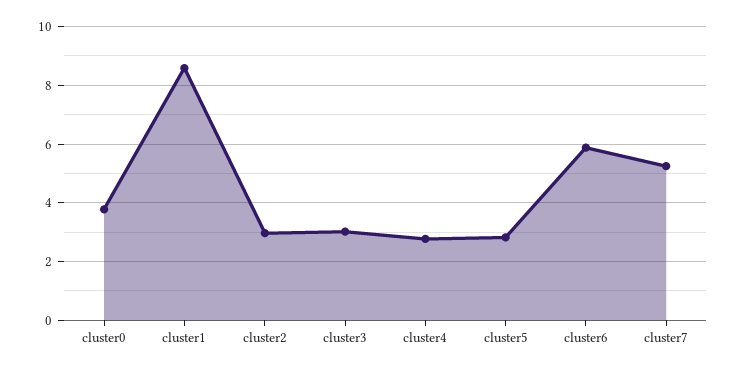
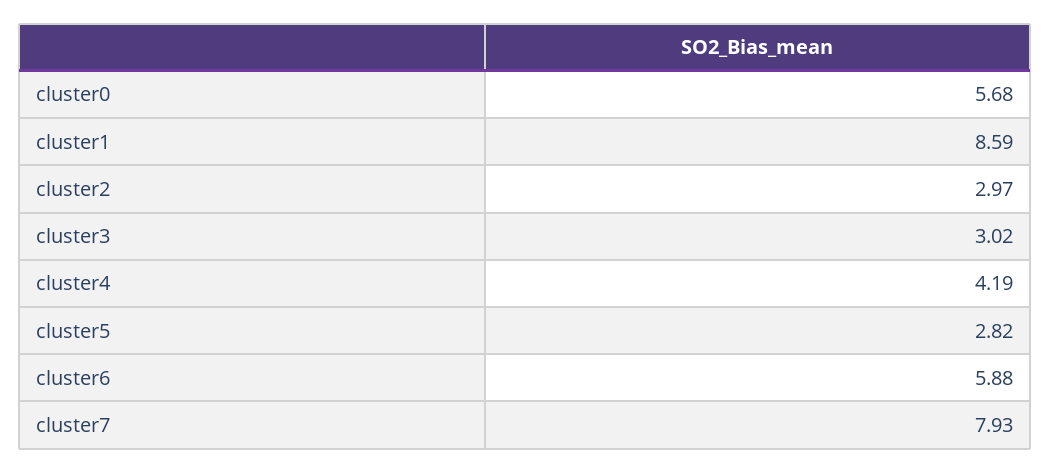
  {
-   "cluster0": 3.75,
+   "cluster0": 5.68,
    "cluster1": 8.59,
    "cluster2": 2.97,
    "cluster3": 3.02,
-   "cluster4": 2.75,
+   "cluster4": 4.19,
    "cluster5": 2.82,
    "cluster6": 5.88,
-   "cluster7": 5.25
+   "cluster7": 7.93
  }

